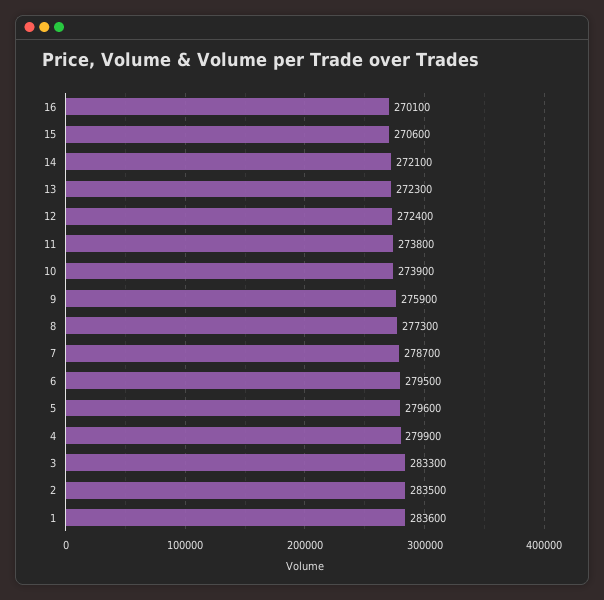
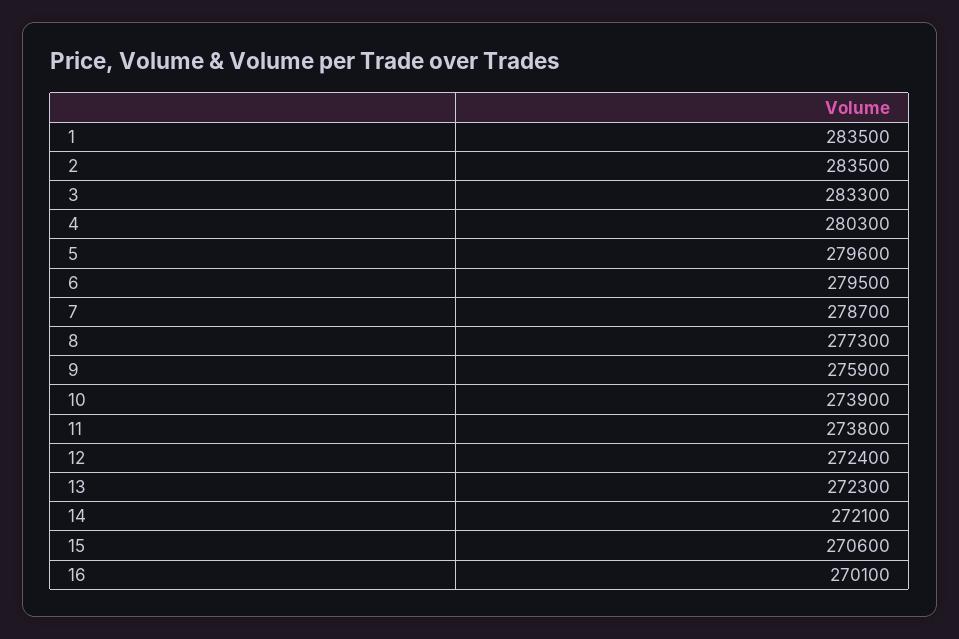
  {
    "16": 270100,
    "15": 270600,
    "14": 272100,
    "13": 272300,
    "12": 272400,
    "11": 273800,
    "10": 273900,
    "9": 275900,
    "8": 277300,
    "7": 278700,
    "6": 279500,
    "5": 279600,
-   "4": 279900,
+   "4": 280300,
    "3": 283300,
    "2": 283500,
-   "1": 283600
+   "1": 283500
  }

